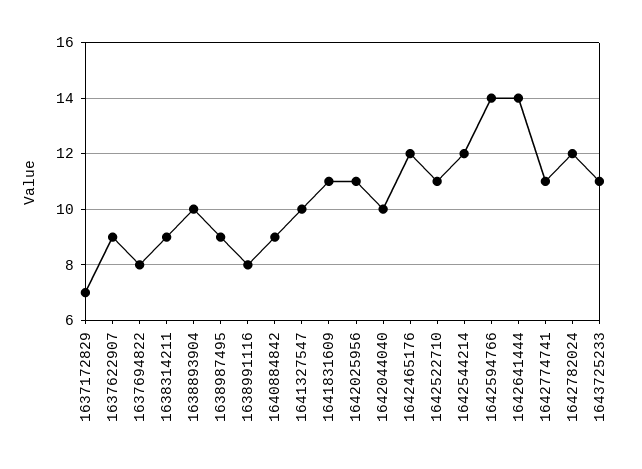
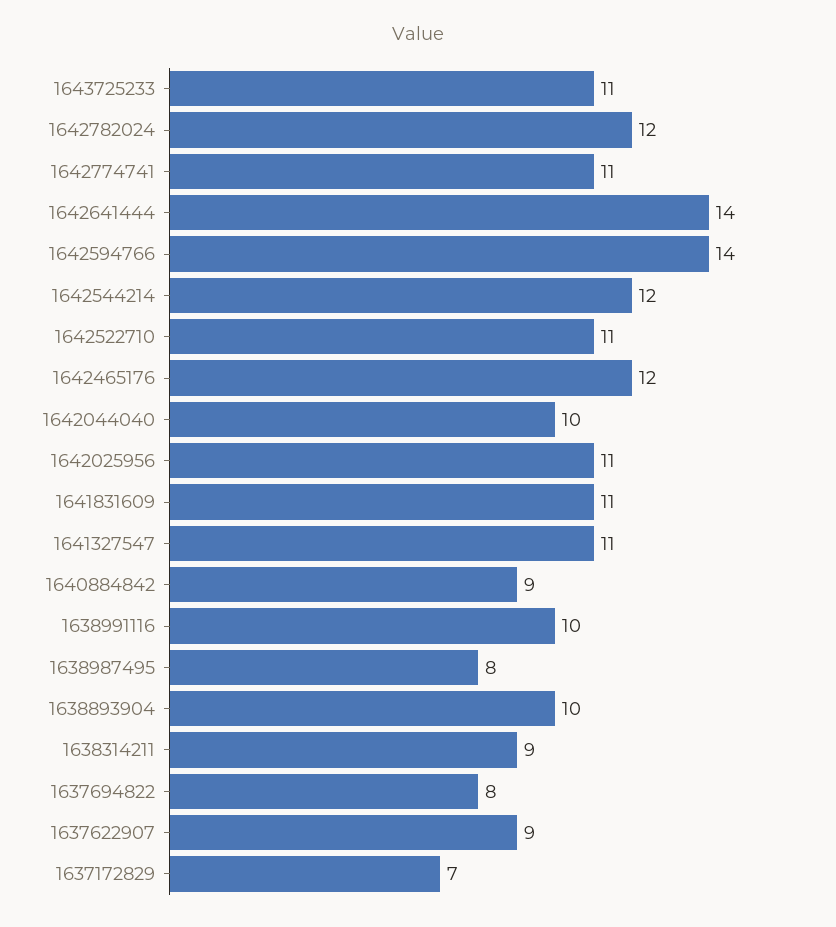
  {
    "1637172829": 7,
    "1637622907": 9,
    "1637694822": 8,
    "1638314211": 9,
    "1638893904": 10,
-   "1638987495": 9,
+   "1638987495": 8,
-   "1638991116": 8,
+   "1638991116": 10,
    "1640884842": 9,
-   "1641327547": 10,
+   "1641327547": 11,
    "1641831609": 11,
    "1642025956": 11,
    "1642044040": 10,
    "1642465176": 12,
    "1642522710": 11,
    "1642544214": 12,
    "1642594766": 14,
    "1642641444": 14,
    "1642774741": 11,
    "1642782024": 12,
    "1643725233": 11
  }

